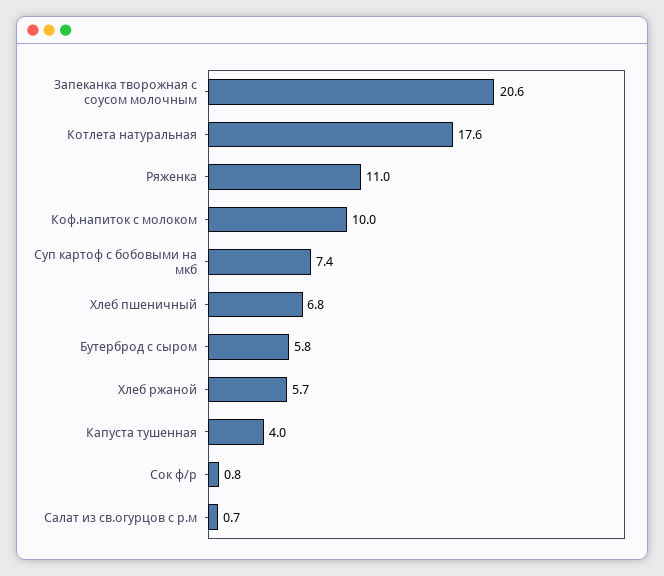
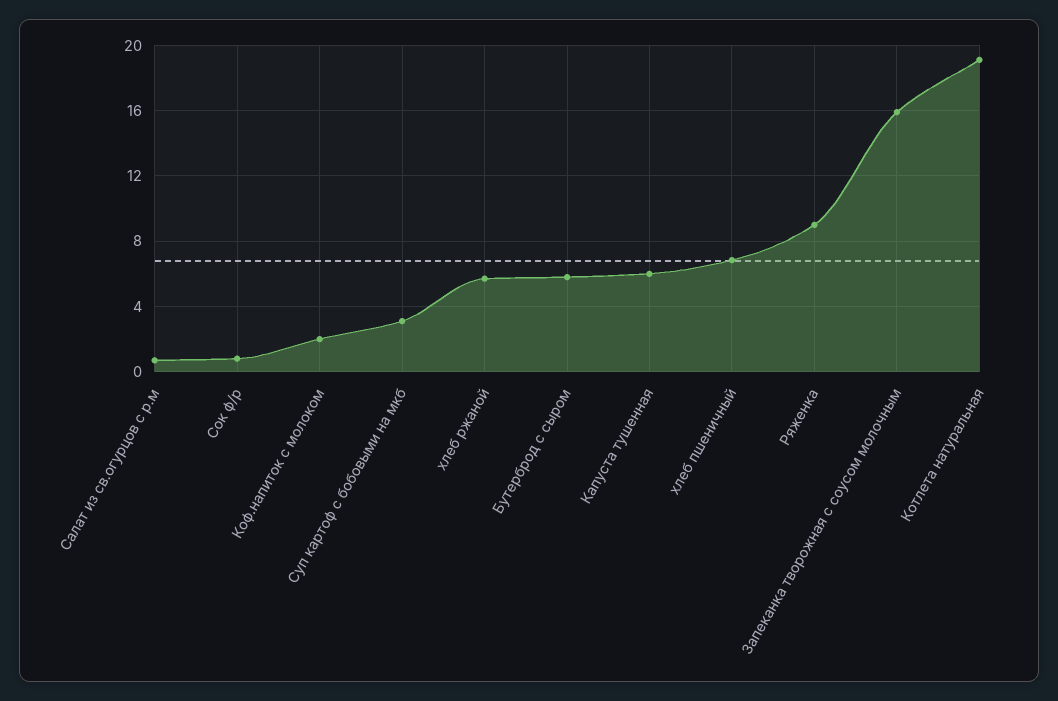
  {
-   "Запеканка творожная с соусом молочным": 20.6,
+   "Запеканка творожная с соусом молочным": 16,
-   "Котлета натуральная": 17.6,
+   "Котлета натуральная": 19,
-   "Ряженка": 11,
+   "Ряженка": 9,
-   "Коф.напиток с молоком": 10,
+   "Коф.напиток с молоком": 2,
-   "Суп картоф с бобовыми на мкб": 7.4,
+   "Суп картоф с бобовыми на мкб": 3,
    "Хлеб пшеничный": 6.8,
    "Бутерброд с сыром": 5.8,
    "Хлеб ржаной": 5.7,
-   "Капуста тушенная": 4,
+   "Капуста тушенная": 6,
    "Сок ф/р": 0.8,
    "Салат из св.огурцов с р.м": 0.7
  }

